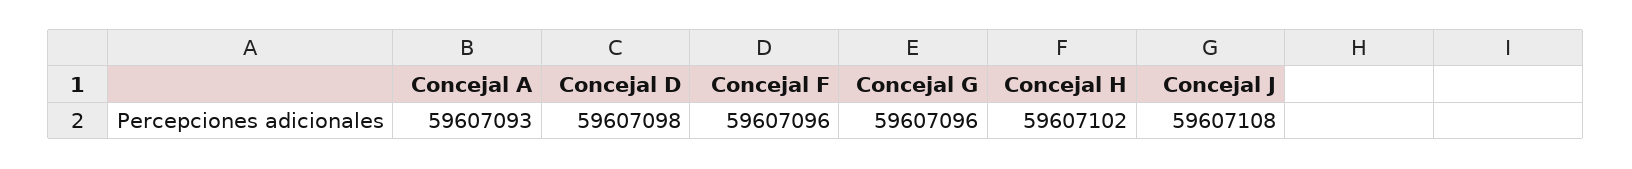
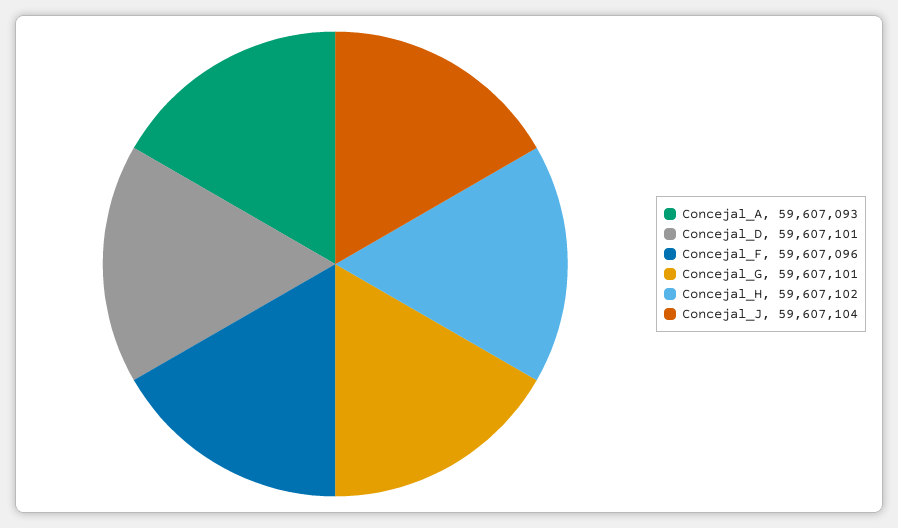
  {
    "Concejal A": 59607093,
-   "Concejal D": 59607098,
+   "Concejal D": 59607101,
    "Concejal F": 59607096,
-   "Concejal G": 59607096,
+   "Concejal G": 59607101,
    "Concejal H": 59607102,
-   "Concejal J": 59607108
+   "Concejal J": 59607104
  }

